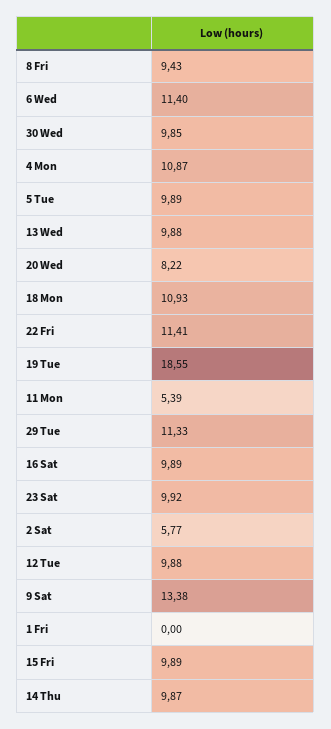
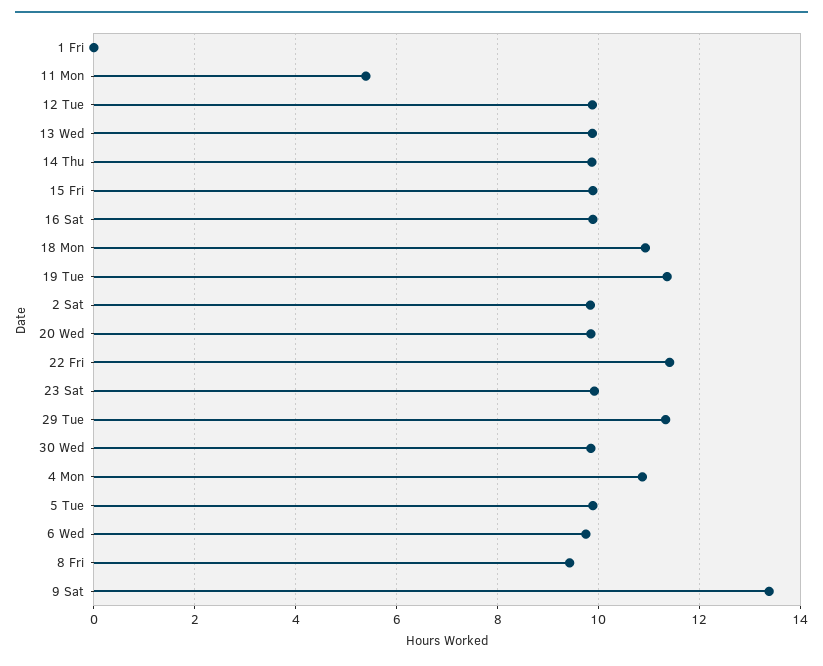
  {
    "8 Fri": 9.43,
-   "6 Wed": 11.4,
+   "6 Wed": 9.8,
    "30 Wed": 9.85,
    "4 Mon": 10.87,
    "5 Tue": 9.89,
    "13 Wed": 9.88,
-   "20 Wed": 8.22,
+   "20 Wed": 9.8,
    "18 Mon": 10.93,
    "22 Fri": 11.41,
-   "19 Tue": 18.55,
+   "19 Tue": 11.4,
    "11 Mon": 5.39,
    "29 Tue": 11.33,
    "16 Sat": 9.89,
    "23 Sat": 9.92,
-   "2 Sat": 5.77,
+   "2 Sat": 9.8,
    "12 Tue": 9.88,
    "9 Sat": 13.38,
    "1 Fri": 0,
    "15 Fri": 9.89,
    "14 Thu": 9.87
  }

